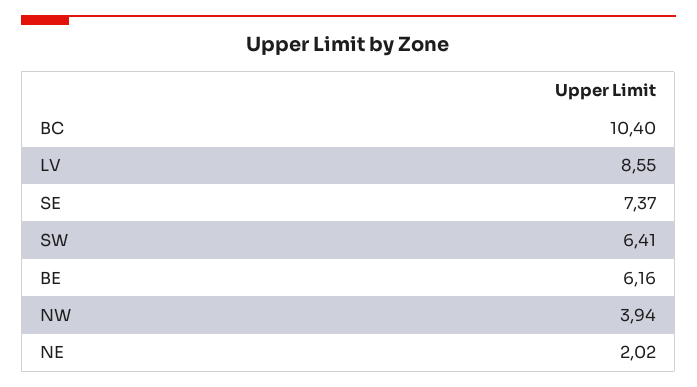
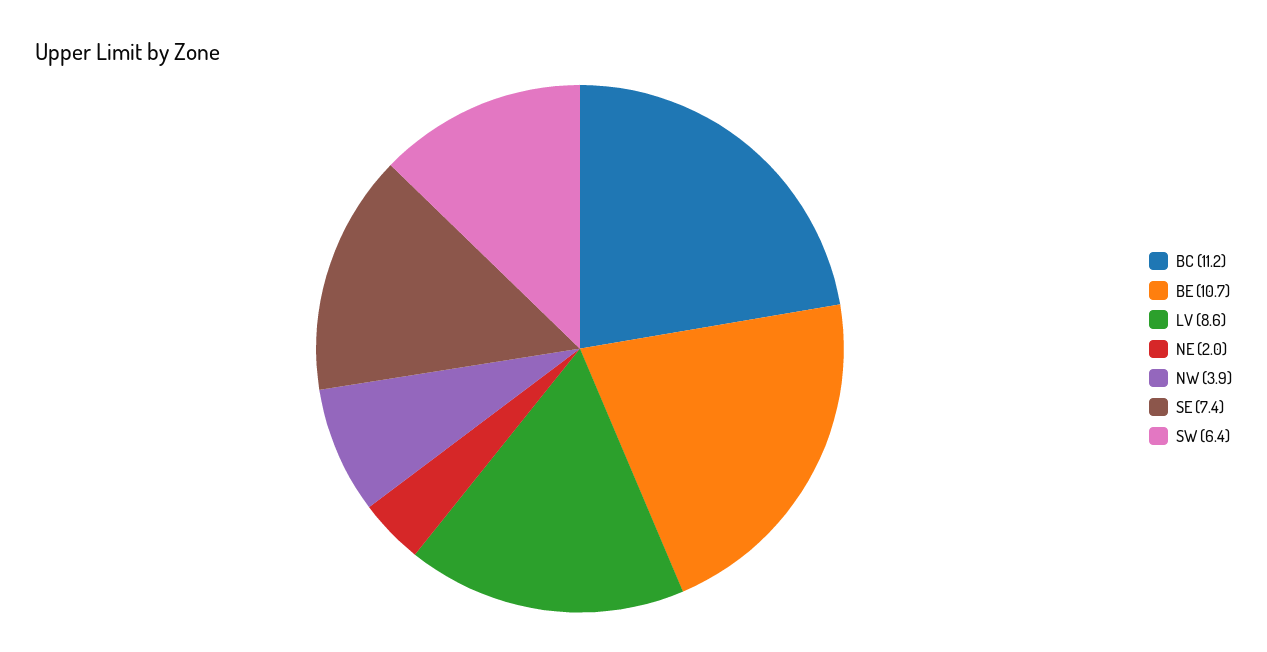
  {
-   "BC": 10.4,
+   "BC": 11.2,
    "LV": 8.55,
    "SE": 7.37,
    "SW": 6.41,
-   "BE": 6.16,
+   "BE": 10.7,
    "NW": 3.94,
    "NE": 2.02
  }

